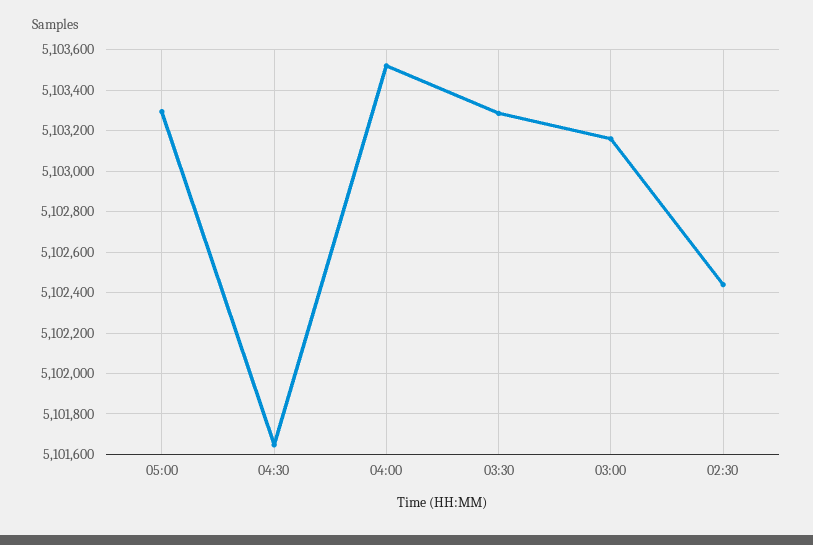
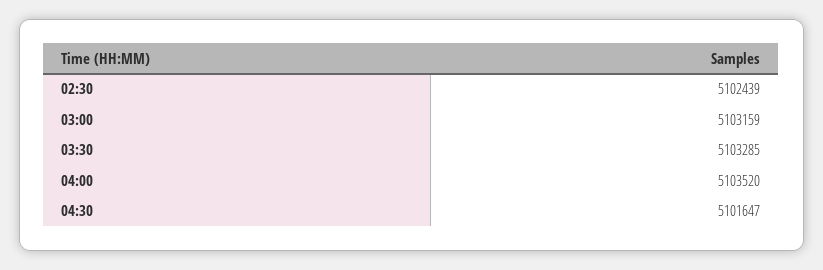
  {
-   "05:00": 5103300,
    "04:30": 5101647,
    "04:00": 5103520,
    "03:30": 5103285,
    "03:00": 5103159,
    "02:30": 5102439
  }

